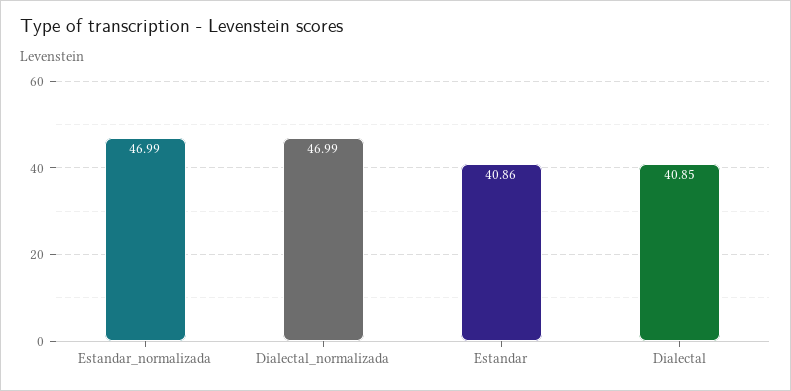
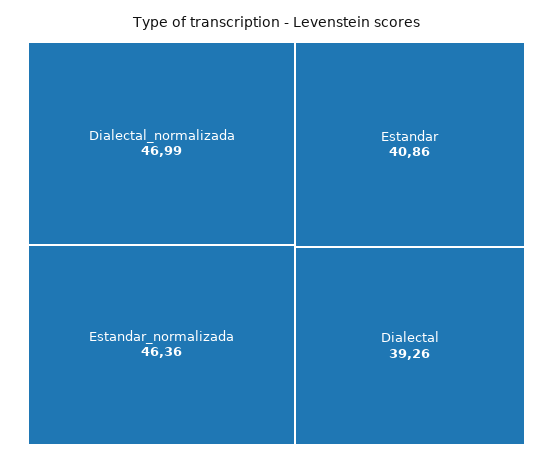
  {
-   "Estandar_normalizada": 46.99,
+   "Estandar_normalizada": 46.36,
    "Dialectal_normalizada": 46.99,
    "Estandar": 40.86,
-   "Dialectal": 40.85
+   "Dialectal": 39.26
  }

